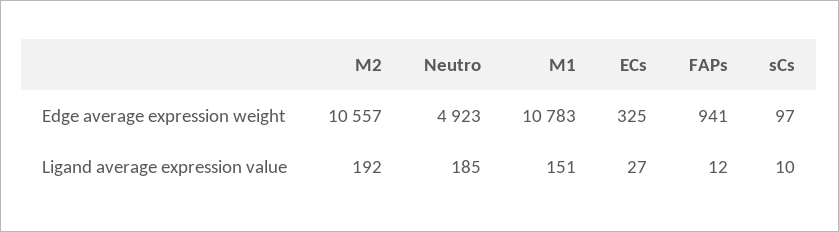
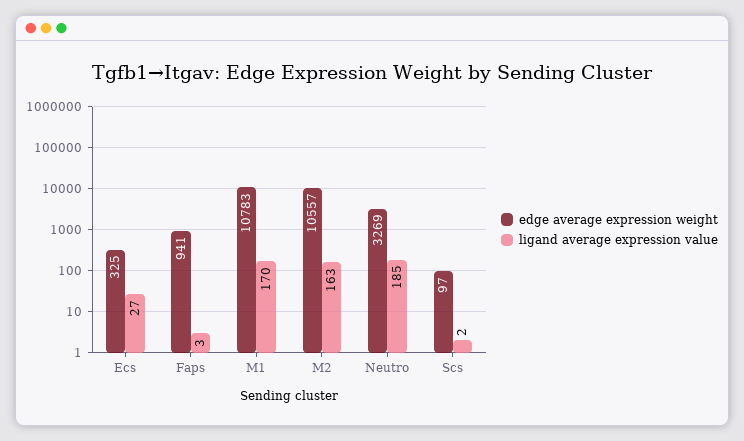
  {
    "Edge average expression weight": {
      "M2": 10557,
-     "Neutro": 4923,
+     "Neutro": 3269,
      "M1": 10783,
      "ECs": 325,
      "FAPs": 941,
      "sCs": 97
    },
    "Ligand average expression value": {
-     "M2": 192,
+     "M2": 163,
      "Neutro": 185,
-     "M1": 151,
+     "M1": 170,
      "ECs": 27,
-     "FAPs": 12,
+     "FAPs": 3,
-     "sCs": 10
+     "sCs": 2
    }
  }

